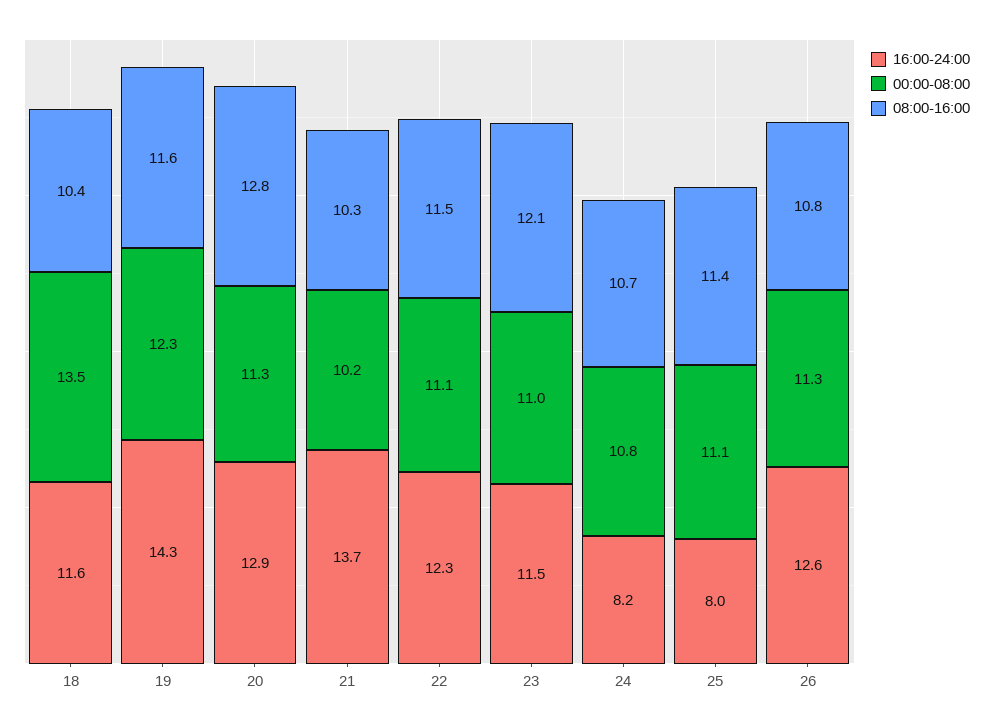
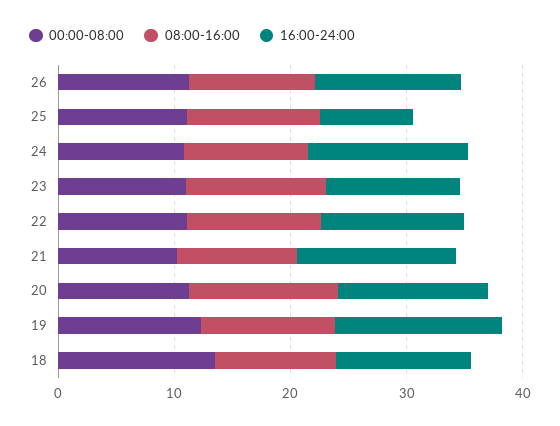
  {
    "16:00-24:00": {
      "18": 11.6,
      "19": 14.3,
      "20": 12.9,
      "21": 13.7,
      "22": 12.3,
      "23": 11.5,
-     "24": 8.2,
+     "24": 14,
      "25": 8,
      "26": 12.6
    },
    "00:00-08:00": {
      "18": 13.5,
      "19": 12.3,
      "20": 11.3,
      "21": 10.2,
      "22": 11.1,
      "23": 11,
      "24": 10.8,
      "25": 11.1,
      "26": 11.3
    },
    "08:00-16:00": {
      "18": 10.4,
      "19": 11.6,
      "20": 12.8,
      "21": 10.3,
      "22": 11.5,
      "23": 12.1,
      "24": 10.7,
      "25": 11.4,
      "26": 10.8
    }
  }

